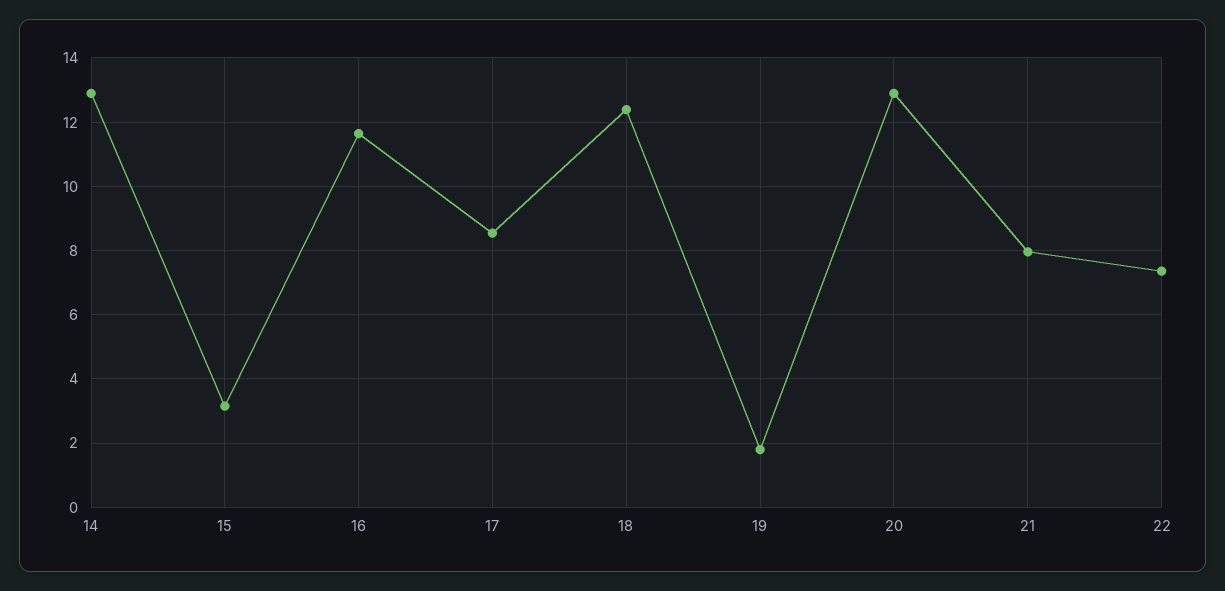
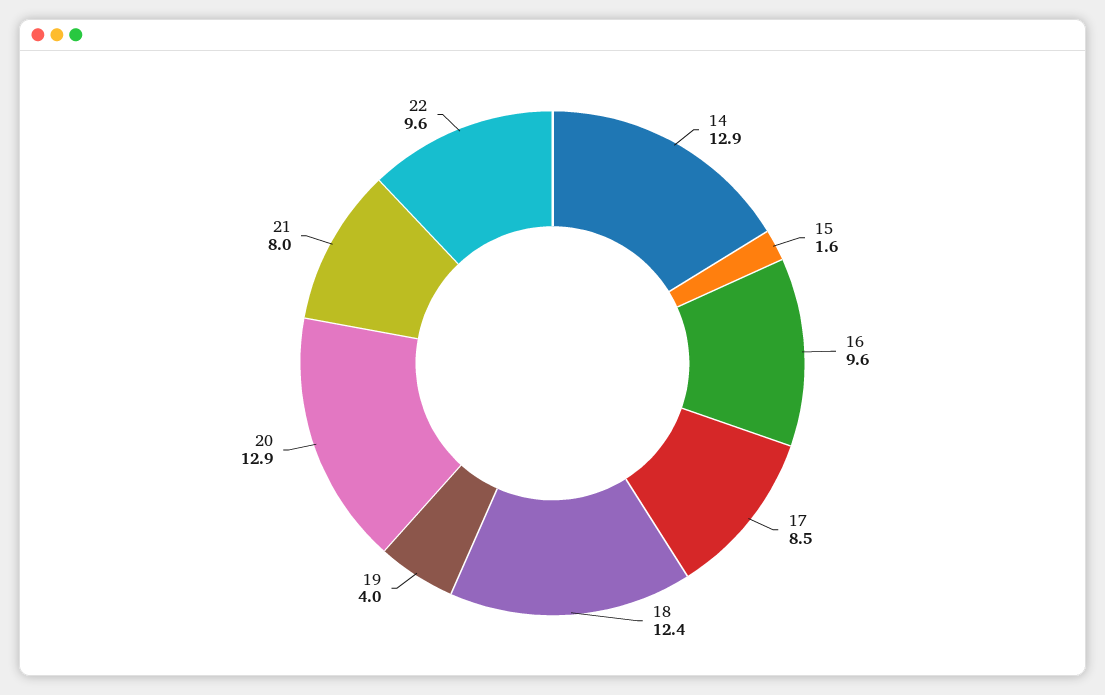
  {
    "14": 12.9,
-   "15": 3.2,
+   "15": 1.6,
-   "16": 11.6,
+   "16": 9.6,
    "17": 8.5,
    "18": 12.4,
-   "19": 1.8,
+   "19": 4,
    "20": 12.9,
    "21": 8,
-   "22": 7.4
+   "22": 9.6
  }

